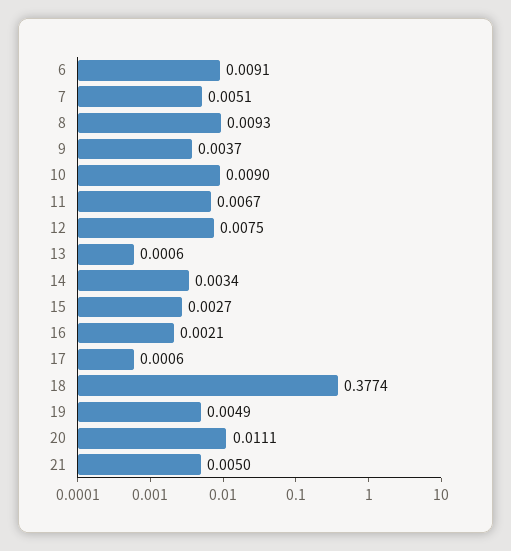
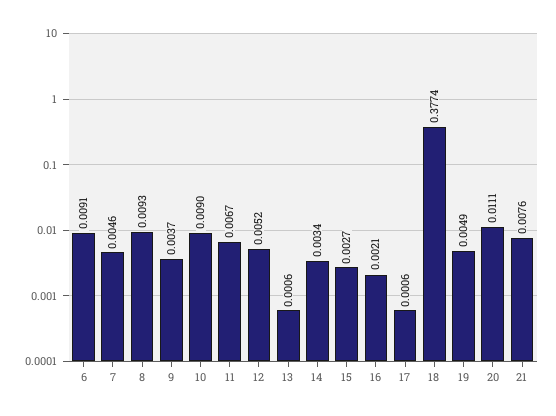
  {
    "6": 0.0091,
-   "7": 0.0051,
+   "7": 0.0046,
    "8": 0.0093,
    "9": 0.0037,
    "10": 0.009,
    "11": 0.0067,
-   "12": 0.0075,
+   "12": 0.0052,
    "13": 0.0006,
    "14": 0.0034,
    "15": 0.0027,
    "16": 0.0021,
    "17": 0.0006,
    "18": 0.3774,
    "19": 0.0049,
    "20": 0.0111,
-   "21": 0.005
+   "21": 0.0076
  }

